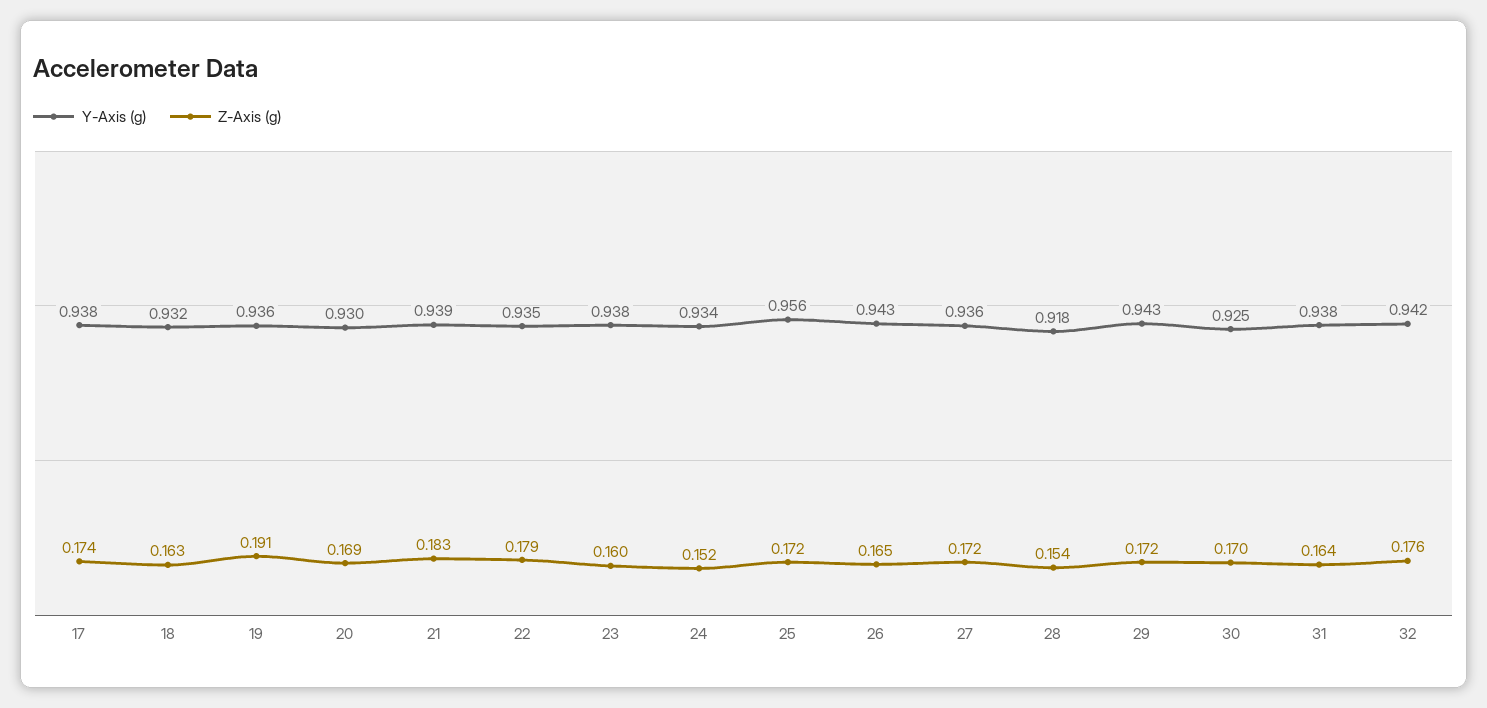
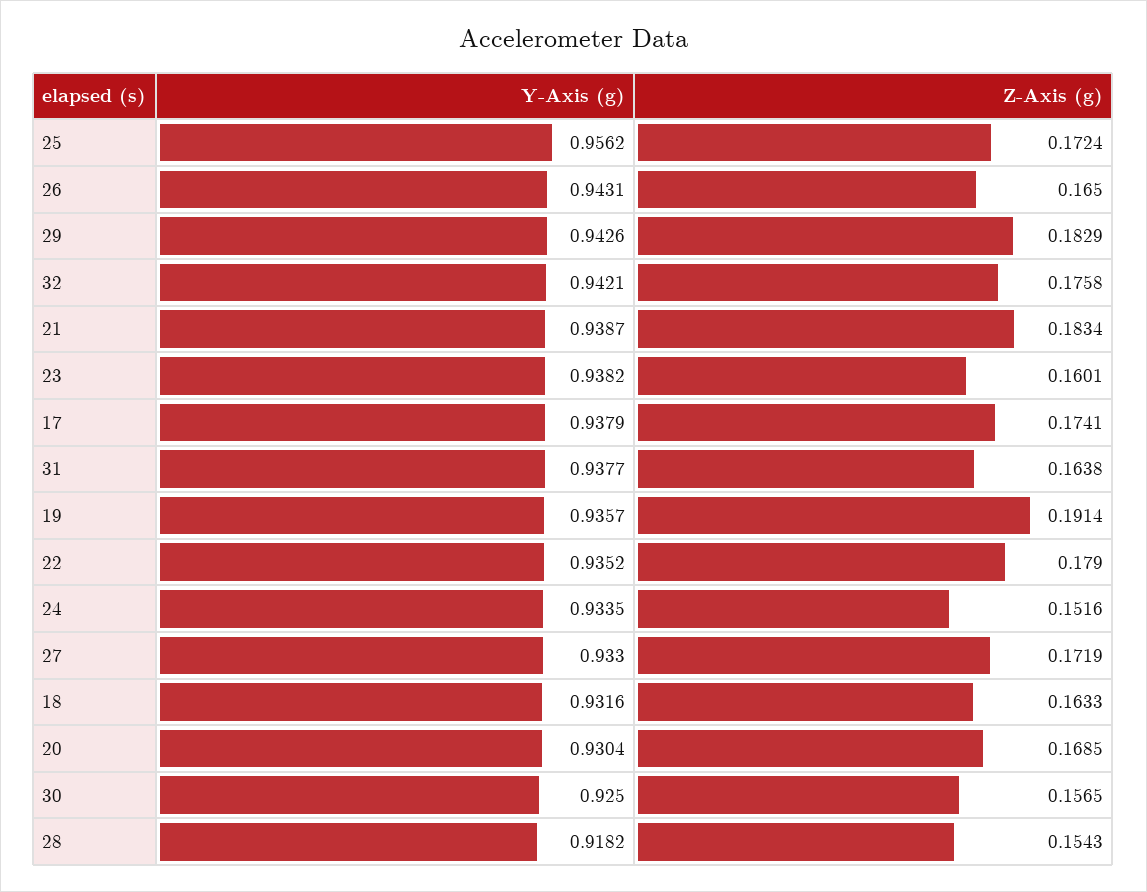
  {
    "Y-Axis (g)": {
      "17": 0.9379,
      "18": 0.9316,
      "19": 0.9357,
      "20": 0.9304,
      "21": 0.9387,
      "22": 0.9352,
      "23": 0.9382,
      "24": 0.9335,
      "25": 0.9562,
      "26": 0.9431,
-     "27": 0.936,
+     "27": 0.933,
      "28": 0.9182,
      "29": 0.9426,
      "30": 0.925,
      "31": 0.9377,
      "32": 0.9421
    },
    "Z-Axis (g)": {
      "17": 0.1741,
      "18": 0.1633,
      "19": 0.1914,
      "20": 0.1685,
      "21": 0.1834,
      "22": 0.179,
      "23": 0.1601,
      "24": 0.1516,
      "25": 0.1724,
      "26": 0.165,
      "27": 0.1719,
      "28": 0.1543,
-     "29": 0.172,
+     "29": 0.1829,
-     "30": 0.17,
+     "30": 0.1565,
      "31": 0.1638,
      "32": 0.1758
    }
  }

